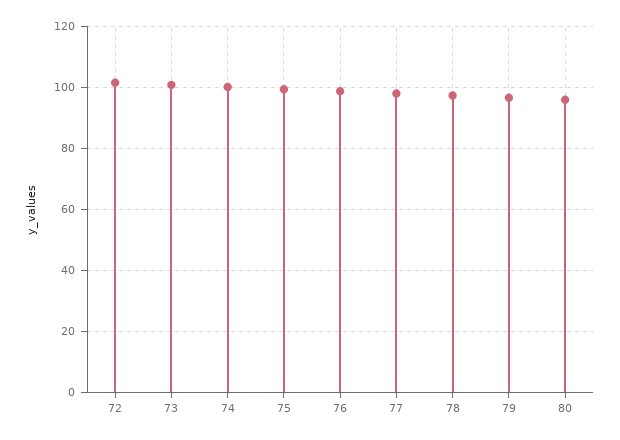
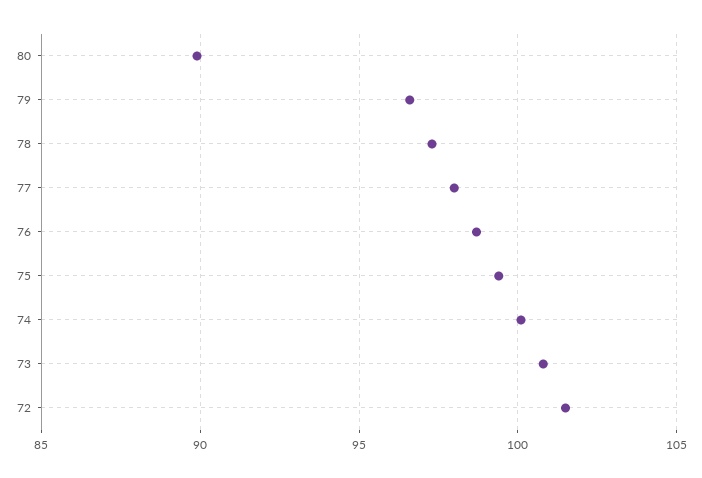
  {
    "72": 101.5,
    "73": 101,
    "74": 100,
    "75": 99.5,
    "76": 98.5,
    "77": 98,
    "78": 97.5,
    "79": 96.5,
-   "80": 96
+   "80": 90
  }

